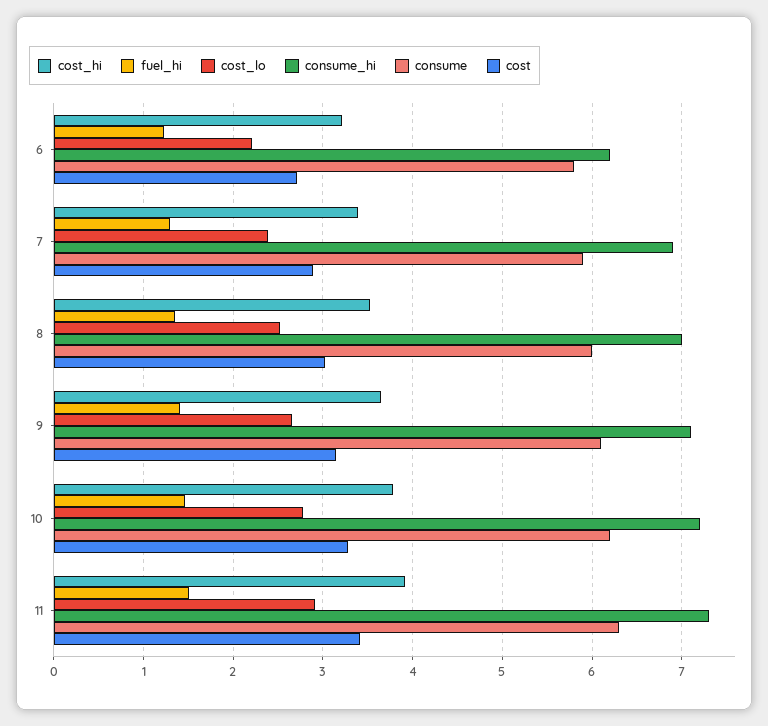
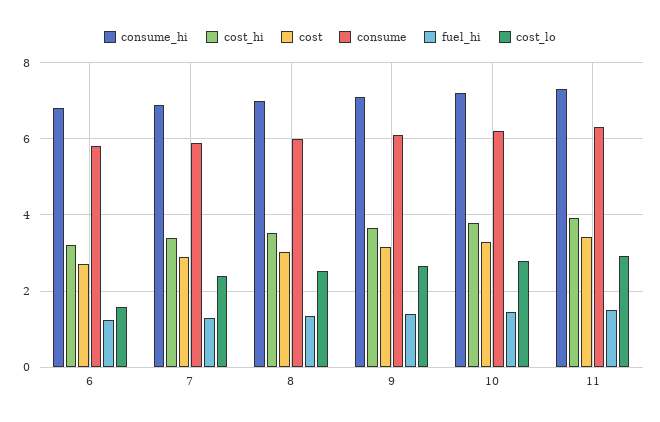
  {
    "cost_hi": {
      "6": 3.2,
      "7": 3.4,
      "8": 3.5,
      "9": 3.7,
      "10": 3.8,
      "11": 3.9
    },
    "fuel_hi": {
      "6": 1.2,
      "7": 1.3,
      "8": 1.4,
      "9": 1.4,
      "10": 1.5,
      "11": 1.5
    },
    "cost_lo": {
-     "6": 2.2,
+     "6": 1.6,
      "7": 2.4,
      "8": 2.5,
      "9": 2.7,
      "10": 2.8,
      "11": 2.9
    },
    "consume_hi": {
-     "6": 6.2,
+     "6": 6.8,
      "7": 6.9,
      "8": 7,
      "9": 7.1,
      "10": 7.2,
      "11": 7.3
    },
    "consume": {
      "6": 5.8,
      "7": 5.9,
      "8": 6,
      "9": 6.1,
      "10": 6.2,
      "11": 6.3
    },
    "cost": {
      "6": 2.7,
      "7": 2.9,
      "8": 3,
      "9": 3.2,
      "10": 3.3,
      "11": 3.4
    }
  }

